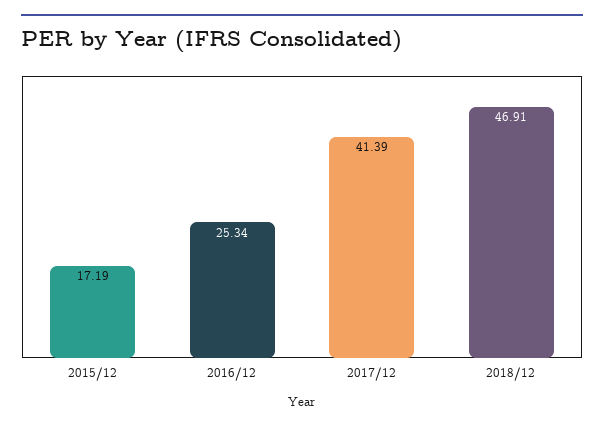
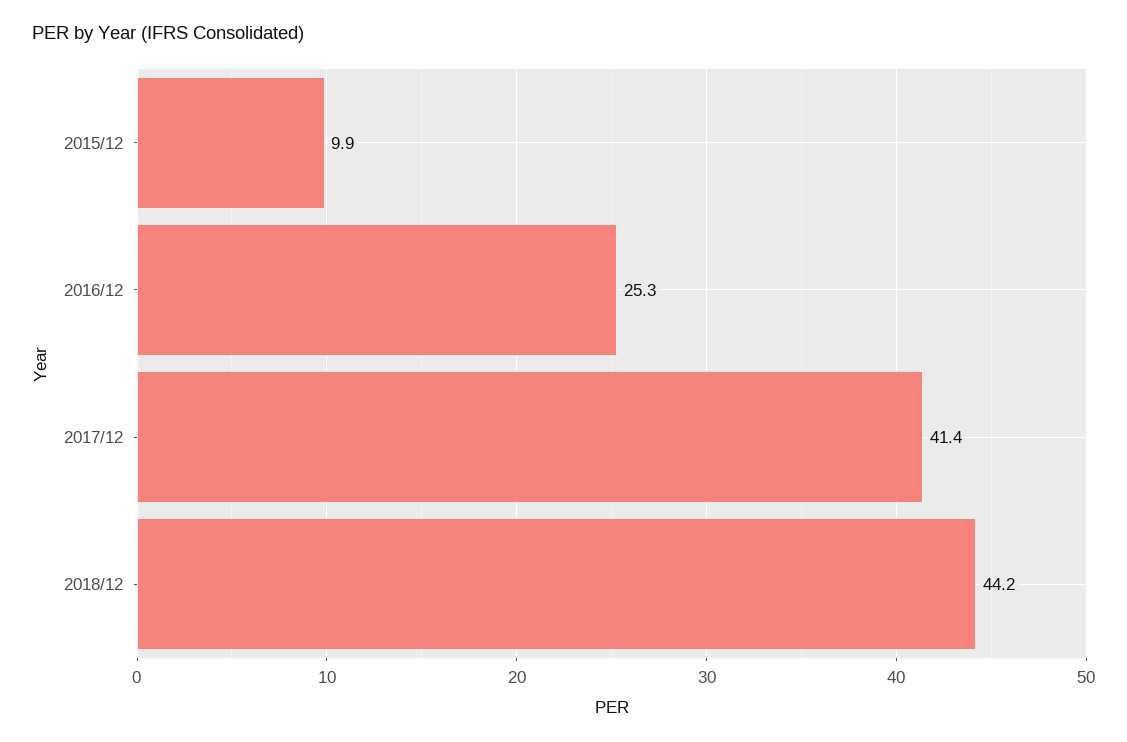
  {
-   "2015/12": 17.19,
+   "2015/12": 9.9,
    "2016/12": 25.34,
    "2017/12": 41.39,
-   "2018/12": 46.91
+   "2018/12": 44.2
  }

